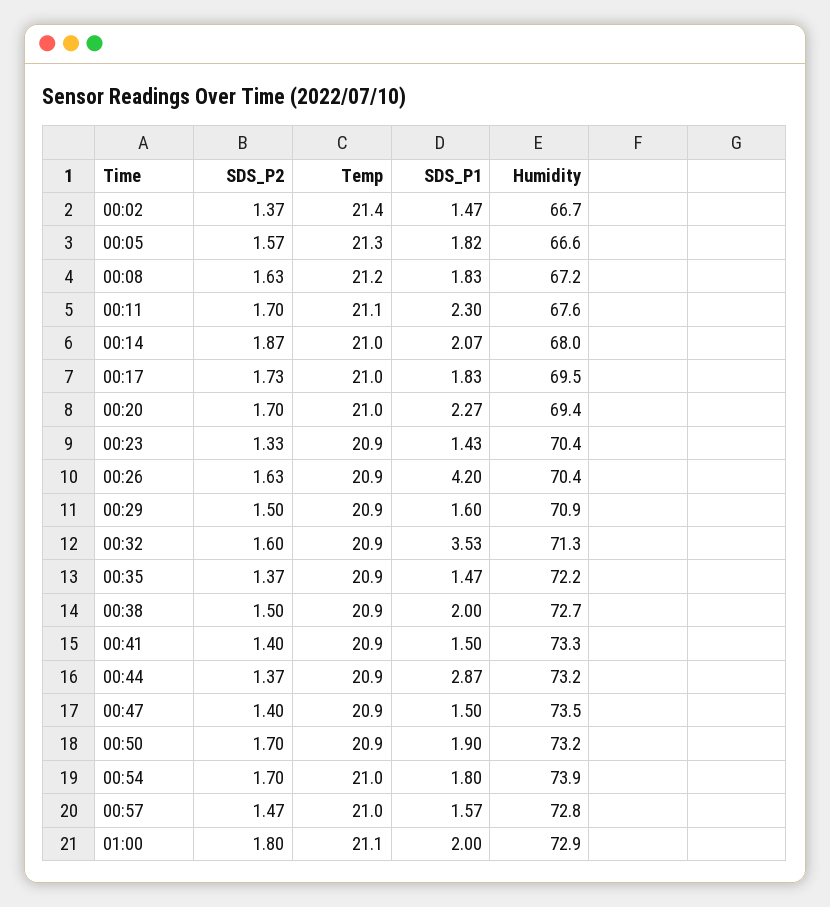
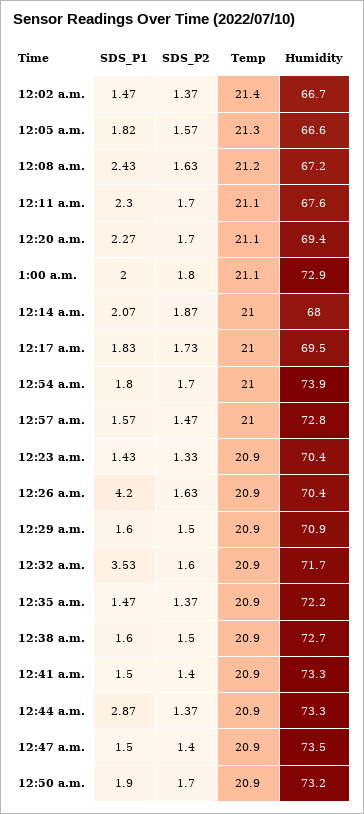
  {
    "SDS_P2": {
      "00:02": 1.37,
      "00:05": 1.57,
      "00:08": 1.63,
      "00:11": 1.7,
      "00:14": 1.87,
      "00:17": 1.73,
      "00:20": 1.7,
      "00:23": 1.33,
      "00:26": 1.63,
      "00:29": 1.5,
      "00:32": 1.6,
      "00:35": 1.37,
      "00:38": 1.5,
      "00:41": 1.4,
      "00:44": 1.37,
      "00:47": 1.4,
      "00:50": 1.7,
      "00:54": 1.7,
      "00:57": 1.47,
      "01:00": 1.8
    },
    "Temp": {
      "00:02": 21.4,
      "00:05": 21.3,
      "00:08": 21.2,
      "00:11": 21.1,
      "00:14": 21,
      "00:17": 21,
-     "00:20": 21,
+     "00:20": 21.1,
      "00:23": 20.9,
      "00:26": 20.9,
      "00:29": 20.9,
      "00:32": 20.9,
      "00:35": 20.9,
      "00:38": 20.9,
      "00:41": 20.9,
      "00:44": 20.9,
      "00:47": 20.9,
      "00:50": 20.9,
      "00:54": 21,
      "00:57": 21,
      "01:00": 21.1
    },
    "SDS_P1": {
      "00:02": 1.47,
      "00:05": 1.82,
-     "00:08": 1.83,
+     "00:08": 2.43,
      "00:11": 2.3,
      "00:14": 2.07,
      "00:17": 1.83,
      "00:20": 2.27,
      "00:23": 1.43,
      "00:26": 4.2,
      "00:29": 1.6,
      "00:32": 3.53,
      "00:35": 1.47,
-     "00:38": 2,
+     "00:38": 1.6,
      "00:41": 1.5,
      "00:44": 2.87,
      "00:47": 1.5,
      "00:50": 1.9,
      "00:54": 1.8,
      "00:57": 1.57,
      "01:00": 2
    },
    "Humidity": {
      "00:02": 66.7,
      "00:05": 66.6,
      "00:08": 67.2,
      "00:11": 67.6,
      "00:14": 68,
      "00:17": 69.5,
      "00:20": 69.4,
      "00:23": 70.4,
      "00:26": 70.4,
      "00:29": 70.9,
-     "00:32": 71.3,
+     "00:32": 71.7,
      "00:35": 72.2,
      "00:38": 72.7,
      "00:41": 73.3,
-     "00:44": 73.2,
+     "00:44": 73.3,
      "00:47": 73.5,
      "00:50": 73.2,
      "00:54": 73.9,
      "00:57": 72.8,
      "01:00": 72.9
    }
  }

